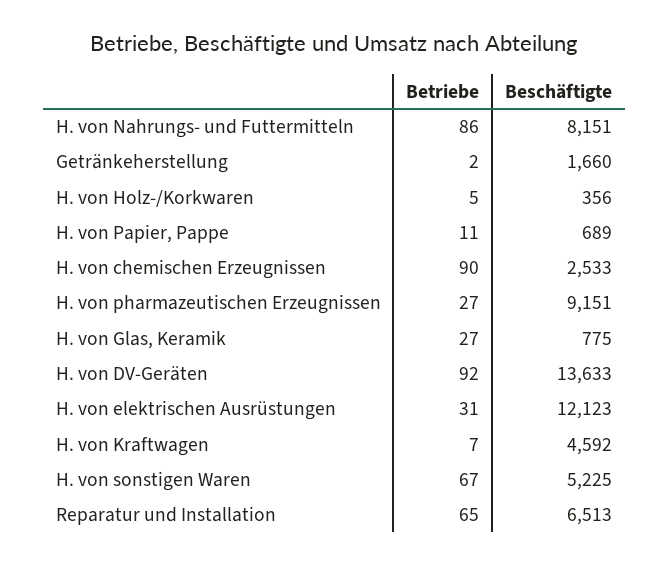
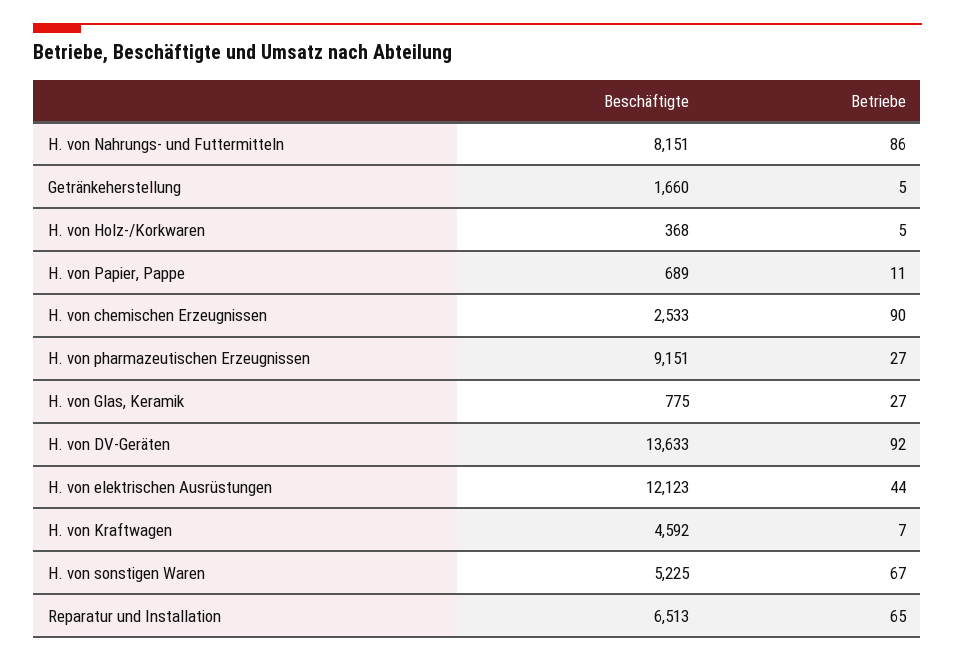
  {
    "Betriebe": {
      "H. von Nahrungs- und Futtermitteln": 86,
-     "Getränkeherstellung": 2,
+     "Getränkeherstellung": 5,
      "H. von Holz-/Korkwaren": 5,
      "H. von Papier, Pappe": 11,
      "H. von chemischen Erzeugnissen": 90,
      "H. von pharmazeutischen Erzeugnissen": 27,
      "H. von Glas, Keramik": 27,
      "H. von DV-Geräten": 92,
-     "H. von elektrischen Ausrüstungen": 31,
+     "H. von elektrischen Ausrüstungen": 44,
      "H. von Kraftwagen": 7,
      "H. von sonstigen Waren": 67,
      "Reparatur und Installation": 65
    },
    "Beschäftigte": {
      "H. von Nahrungs- und Futtermitteln": 8151,
      "Getränkeherstellung": 1660,
-     "H. von Holz-/Korkwaren": 356,
+     "H. von Holz-/Korkwaren": 368,
      "H. von Papier, Pappe": 689,
      "H. von chemischen Erzeugnissen": 2533,
      "H. von pharmazeutischen Erzeugnissen": 9151,
      "H. von Glas, Keramik": 775,
      "H. von DV-Geräten": 13633,
      "H. von elektrischen Ausrüstungen": 12123,
      "H. von Kraftwagen": 4592,
      "H. von sonstigen Waren": 5225,
      "Reparatur und Installation": 6513
    }
  }

